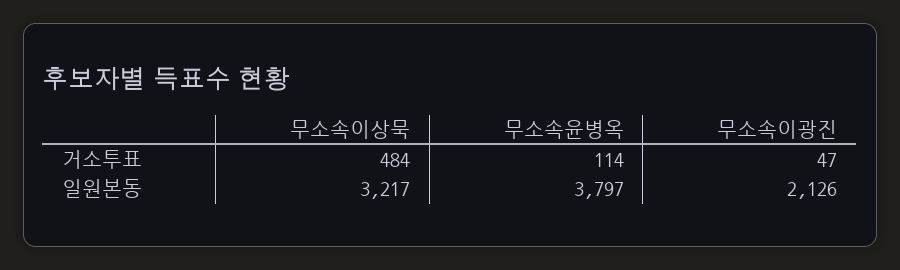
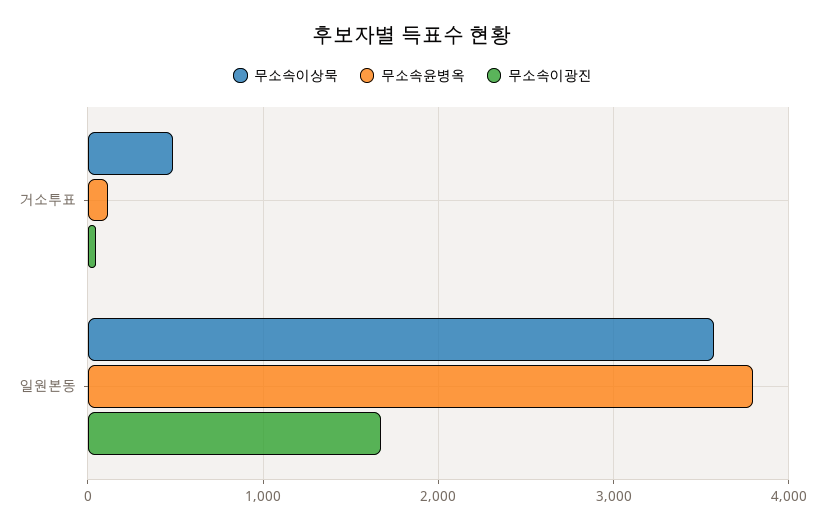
  {
    "무소속이상묵": {
      "거소투표": 484,
-     "일원본동": 3217
+     "일원본동": 3600
    },
    "무소속윤병옥": {
      "거소투표": 114,
      "일원본동": 3797
    },
    "무소속이광진": {
      "거소투표": 47,
-     "일원본동": 2126
+     "일원본동": 1700
    }
  }

